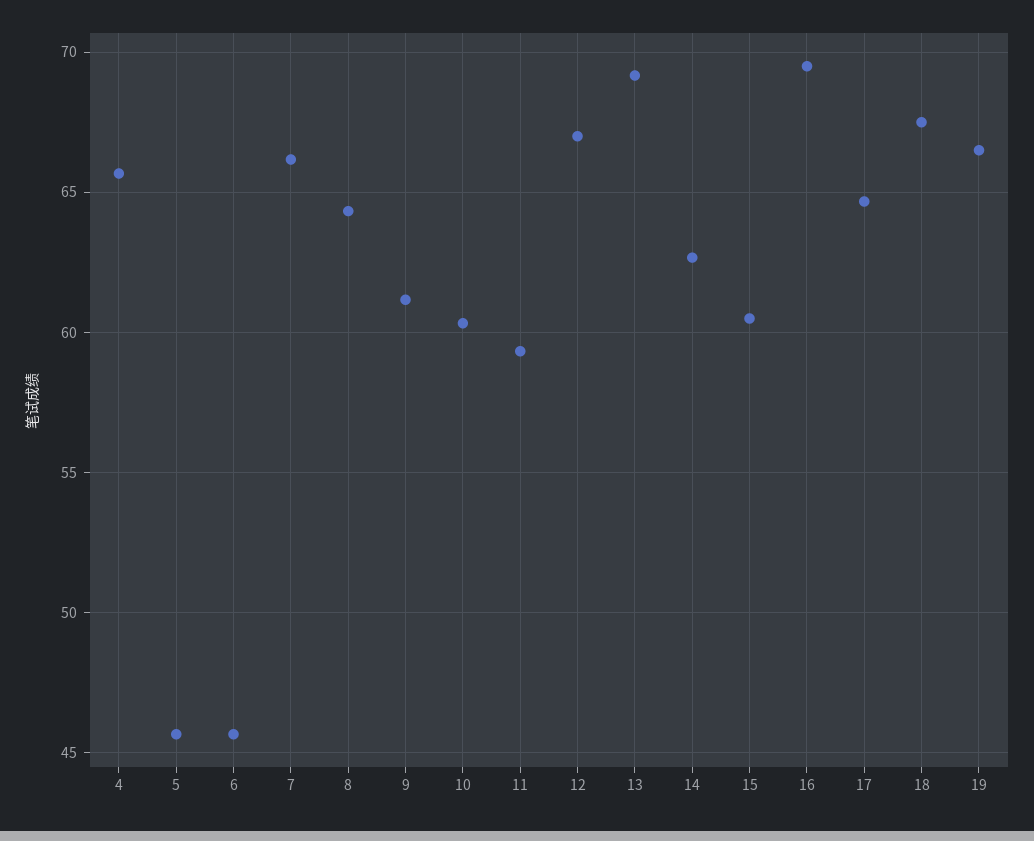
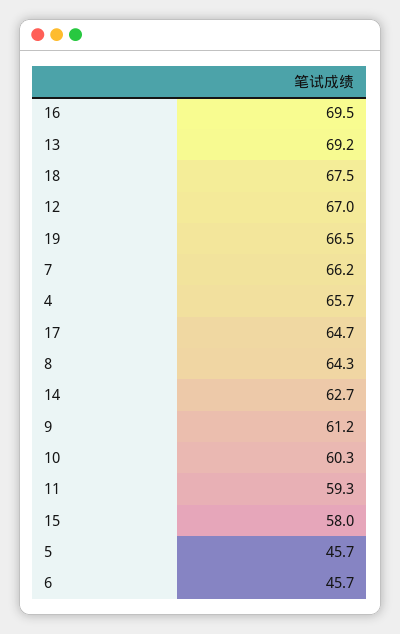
  {
    "4": 65.7,
    "5": 45.7,
    "6": 45.7,
    "7": 66.2,
    "8": 64.3,
    "9": 61.2,
    "10": 60.3,
    "11": 59.3,
    "12": 67,
    "13": 69.2,
    "14": 62.7,
-   "15": 60.5,
+   "15": 58,
    "16": 69.5,
    "17": 64.7,
    "18": 67.5,
    "19": 66.5
  }

